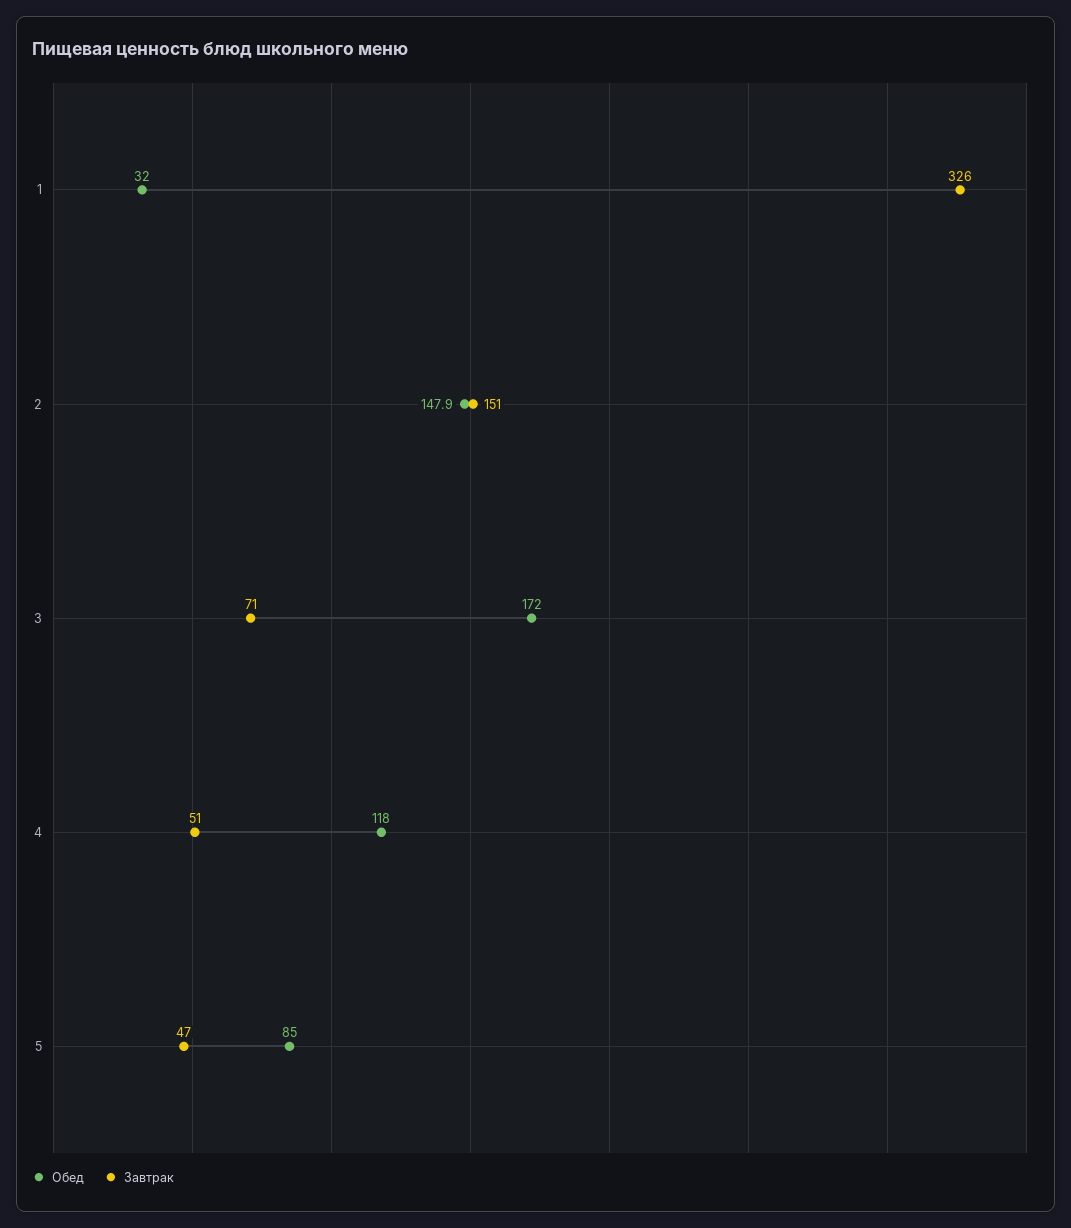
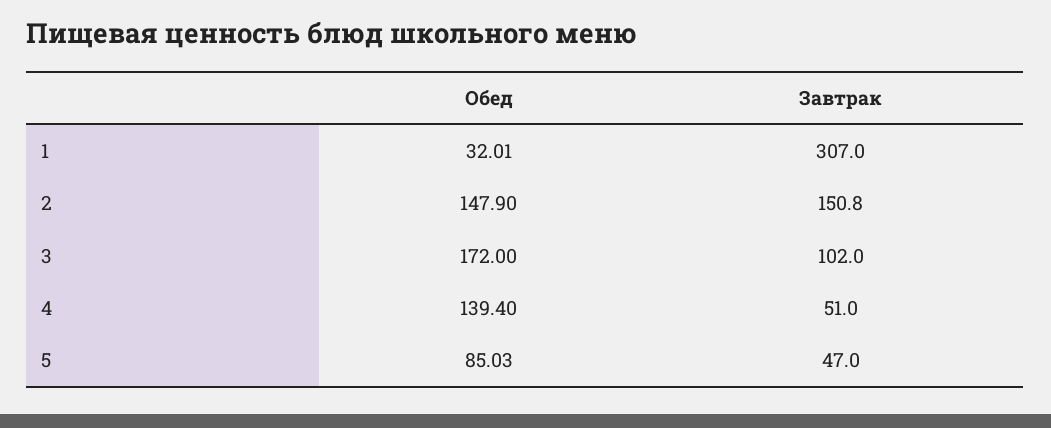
  {
    "Обед": {
      "1": 32.01,
      "2": 147.9,
      "3": 172,
-     "4": 118,
+     "4": 139.4,
      "5": 85.03
    },
    "Завтрак": {
-     "1": 326,
+     "1": 307,
      "2": 150.8,
-     "3": 71,
+     "3": 102,
      "4": 51,
      "5": 47
    }
  }

